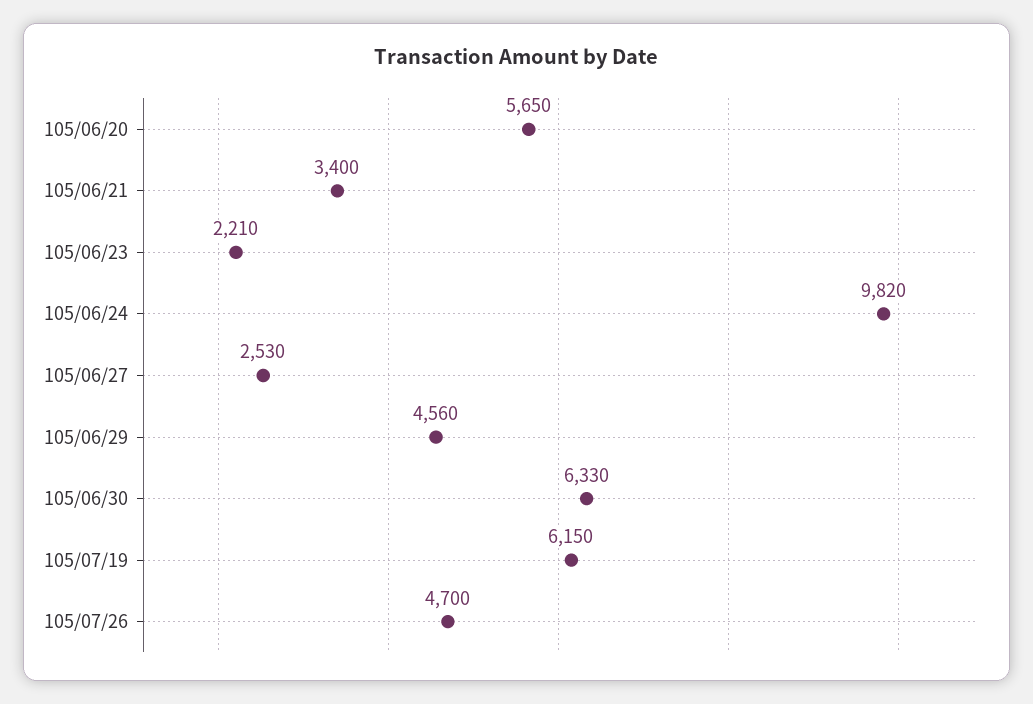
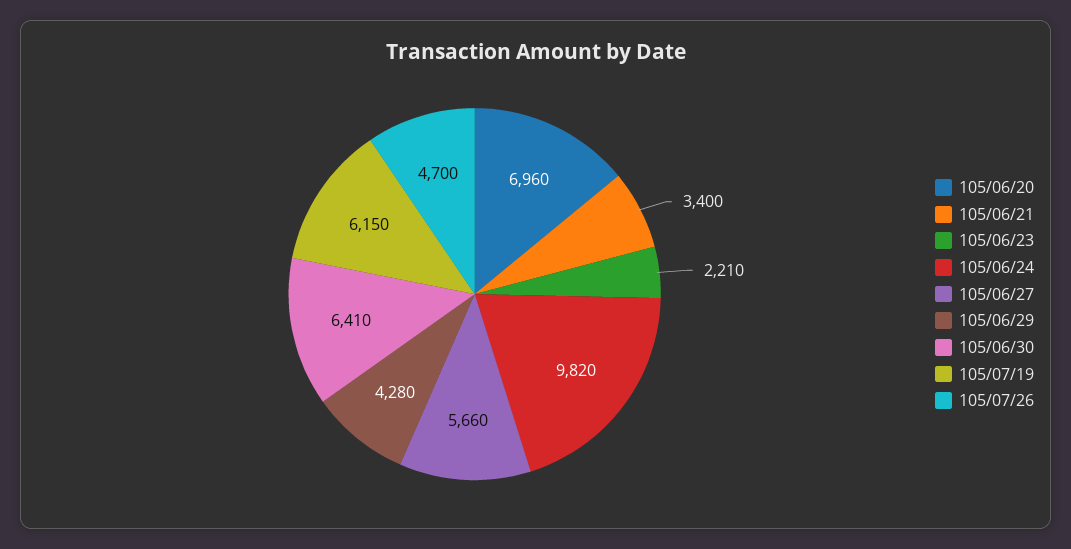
  {
-   "105/06/20": 5650,
+   "105/06/20": 6960,
    "105/06/21": 3400,
    "105/06/23": 2210,
    "105/06/24": 9820,
-   "105/06/27": 2530,
+   "105/06/27": 5660,
-   "105/06/29": 4560,
+   "105/06/29": 4280,
-   "105/06/30": 6330,
+   "105/06/30": 6410,
    "105/07/19": 6150,
    "105/07/26": 4700
  }

